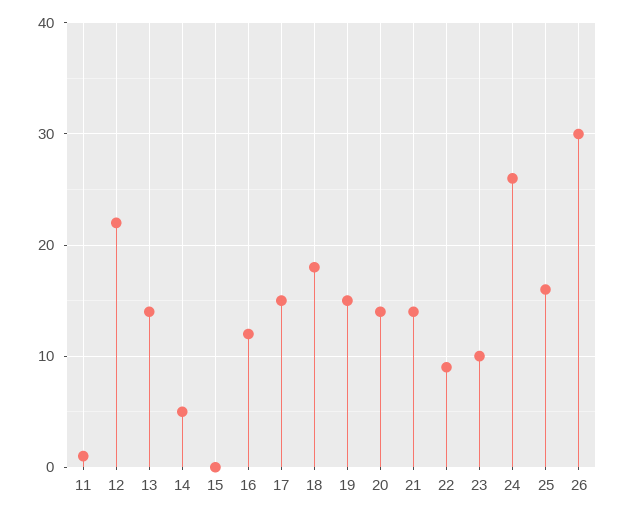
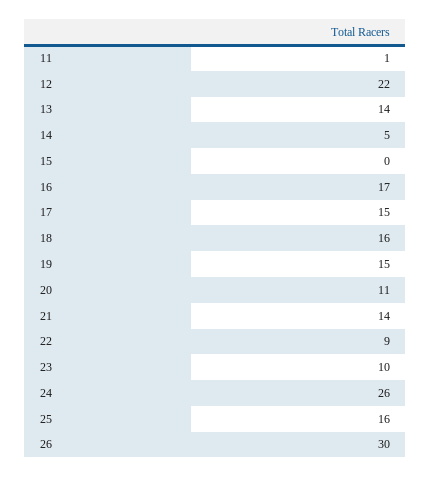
  {
    "11": 1,
    "12": 22,
    "13": 14,
    "14": 5,
    "15": 0,
-   "16": 12,
+   "16": 17,
    "17": 15,
-   "18": 18,
+   "18": 16,
    "19": 15,
-   "20": 14,
+   "20": 11,
    "21": 14,
    "22": 9,
    "23": 10,
    "24": 26,
    "25": 16,
    "26": 30
  }

